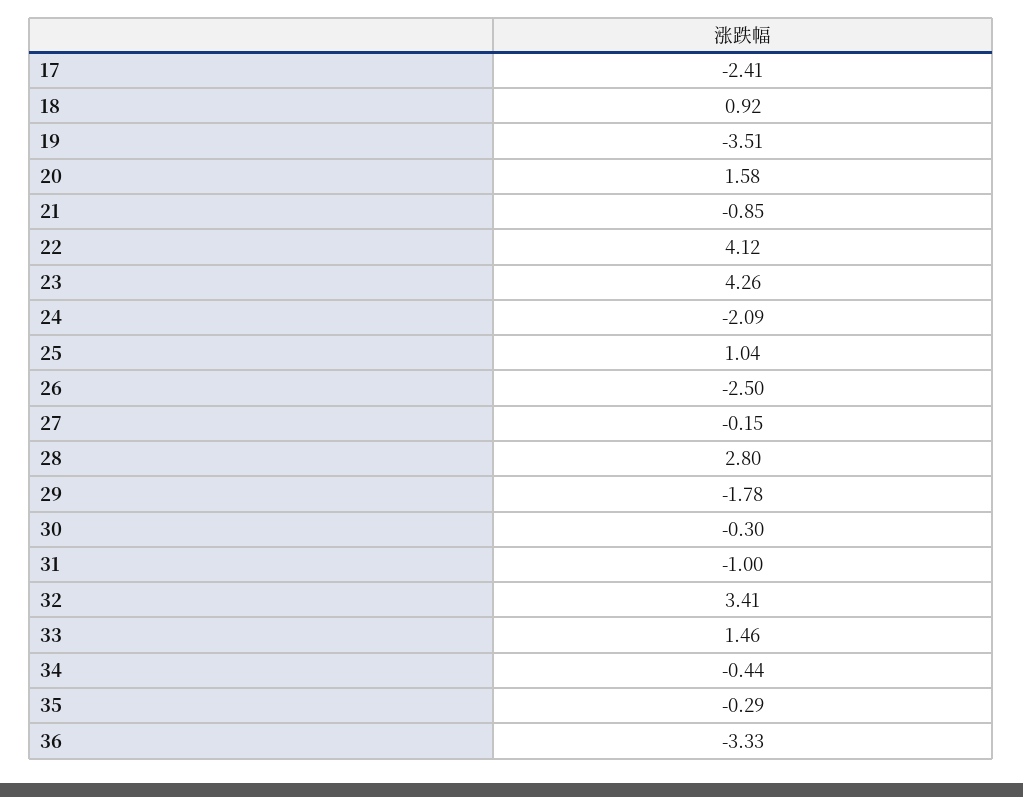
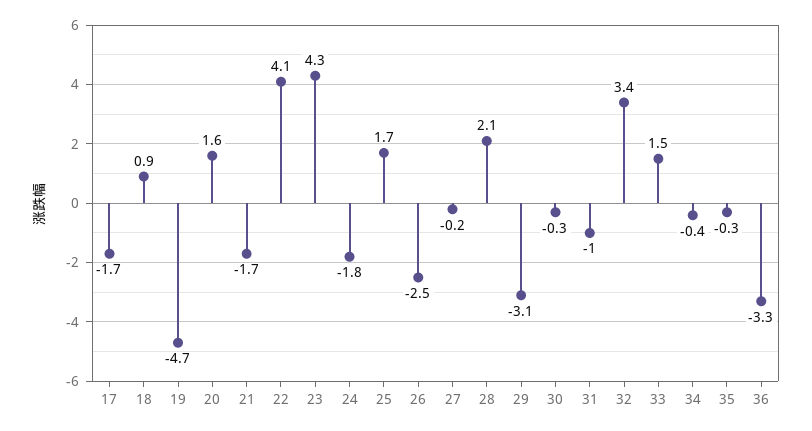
  {
-   "17": -2.41,
+   "17": -1.7,
    "18": 0.92,
-   "19": -3.51,
+   "19": -4.7,
    "20": 1.58,
-   "21": -0.85,
+   "21": -1.7,
    "22": 4.12,
    "23": 4.26,
-   "24": -2.09,
+   "24": -1.8,
-   "25": 1.04,
+   "25": 1.7,
    "26": -2.5,
    "27": -0.15,
-   "28": 2.8,
+   "28": 2.1,
-   "29": -1.78,
+   "29": -3.1,
    "30": -0.3,
    "31": -1,
    "32": 3.41,
    "33": 1.46,
    "34": -0.44,
    "35": -0.29,
    "36": -3.33
  }

